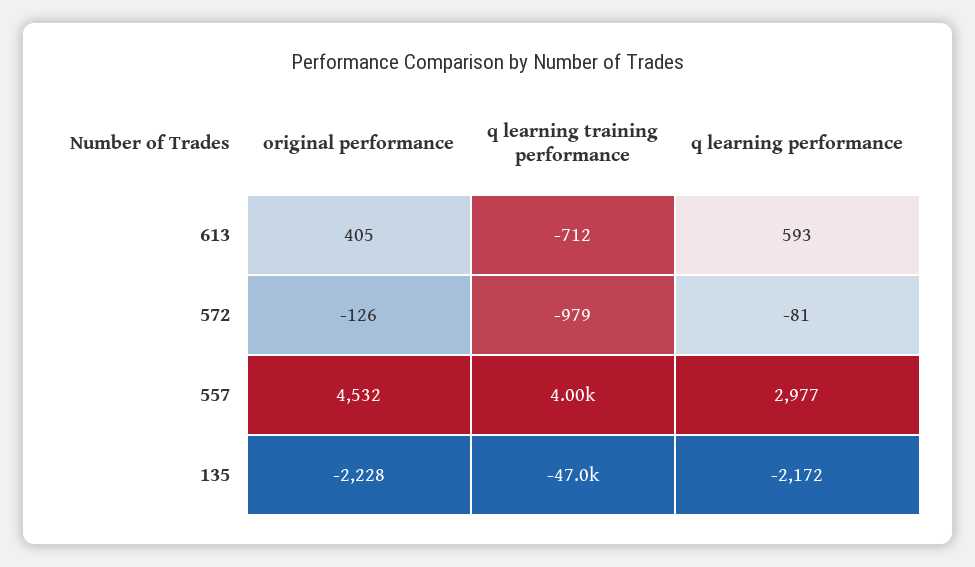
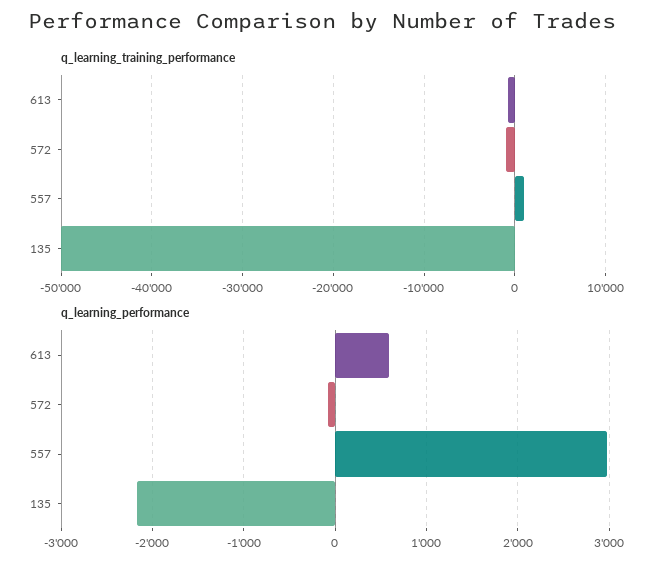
  {
-   "original performance": {
-     "613": 405,
-     "572": -126,
-     "557": 4532,
-     "135": -2228
-   },
    "q learning training performance": {
      "613": -712,
      "572": -979,
-     "557": 4000,
+     "557": 1000,
-     "135": -47000
+     "135": -50000
    },
    "q learning performance": {
      "613": 593,
      "572": -81,
      "557": 2977,
      "135": -2172
    }
  }

